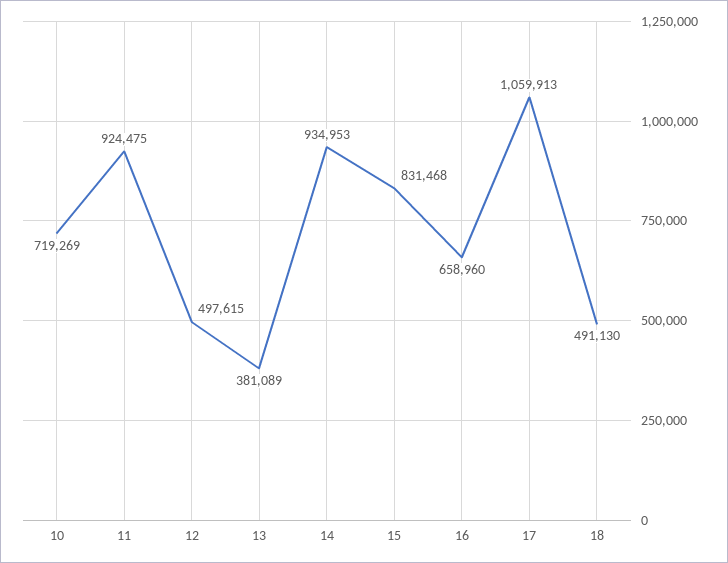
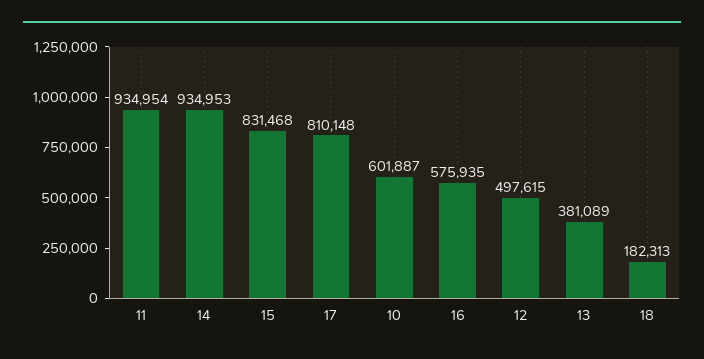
  {
-   "10": 719269,
+   "10": 601887,
-   "11": 924475,
+   "11": 934954,
    "12": 497615,
    "13": 381089,
    "14": 934953,
    "15": 831468,
-   "16": 658960,
+   "16": 575935,
-   "17": 1059913,
+   "17": 810148,
-   "18": 491130
+   "18": 182313
  }

